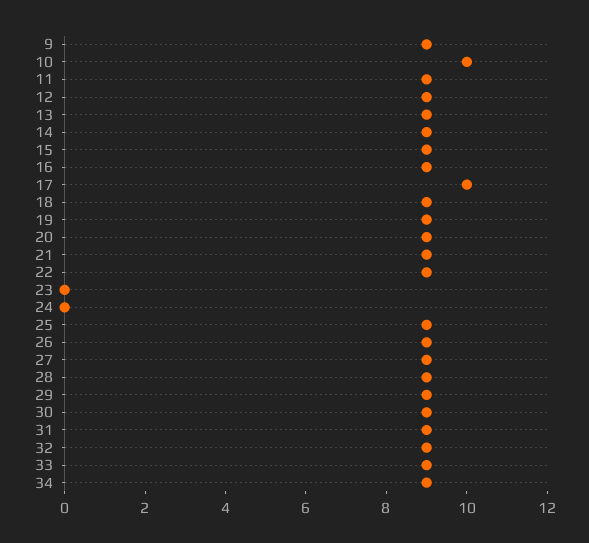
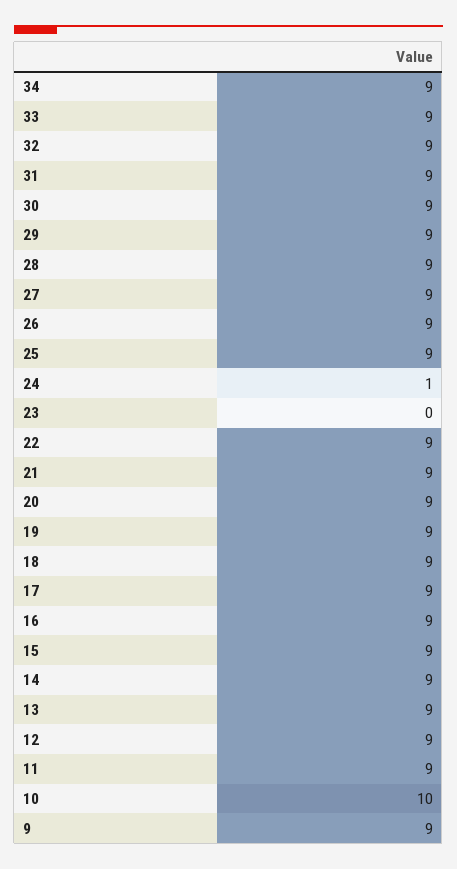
  {
    "9": 9,
    "10": 10,
    "11": 9,
    "12": 9,
    "13": 9,
    "14": 9,
    "15": 9,
    "16": 9,
-   "17": 10,
+   "17": 9,
    "18": 9,
    "19": 9,
    "20": 9,
    "21": 9,
    "22": 9,
    "23": 0,
-   "24": 0,
+   "24": 1,
    "25": 9,
    "26": 9,
    "27": 9,
    "28": 9,
    "29": 9,
    "30": 9,
    "31": 9,
    "32": 9,
    "33": 9,
    "34": 9
  }

